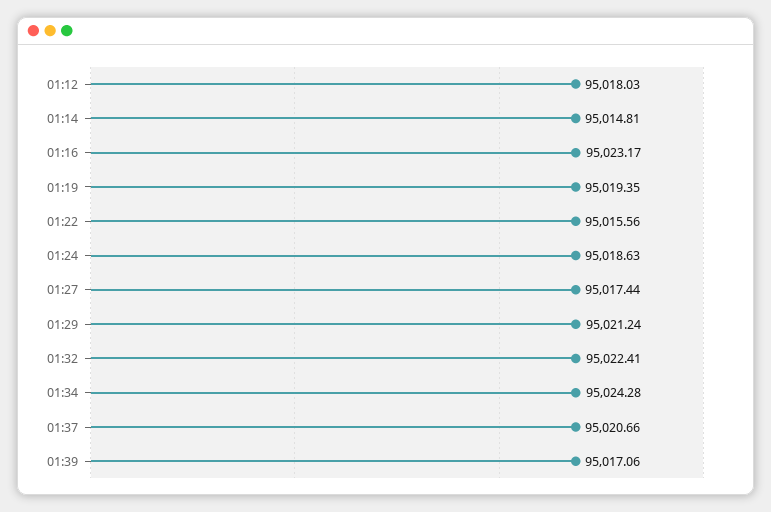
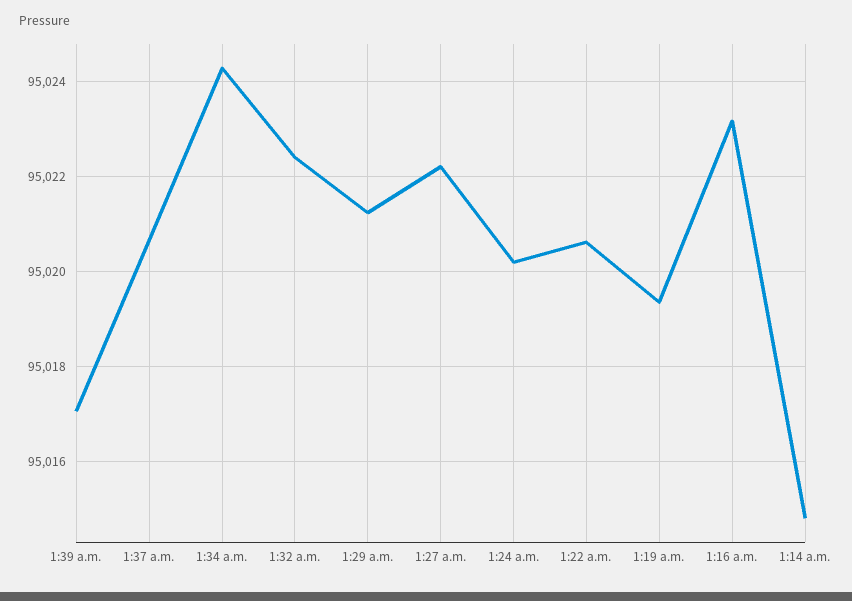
  {
-   "01:12": 95018.03,
    "01:14": 95014.81,
    "01:16": 95023.17,
    "01:19": 95019.35,
-   "01:22": 95015.56,
+   "01:22": 95020.6,
-   "01:24": 95018.63,
+   "01:24": 95020.2,
-   "01:27": 95017.44,
+   "01:27": 95022.2,
    "01:29": 95021.24,
    "01:32": 95022.41,
    "01:34": 95024.28,
    "01:37": 95020.66,
    "01:39": 95017.06
  }

